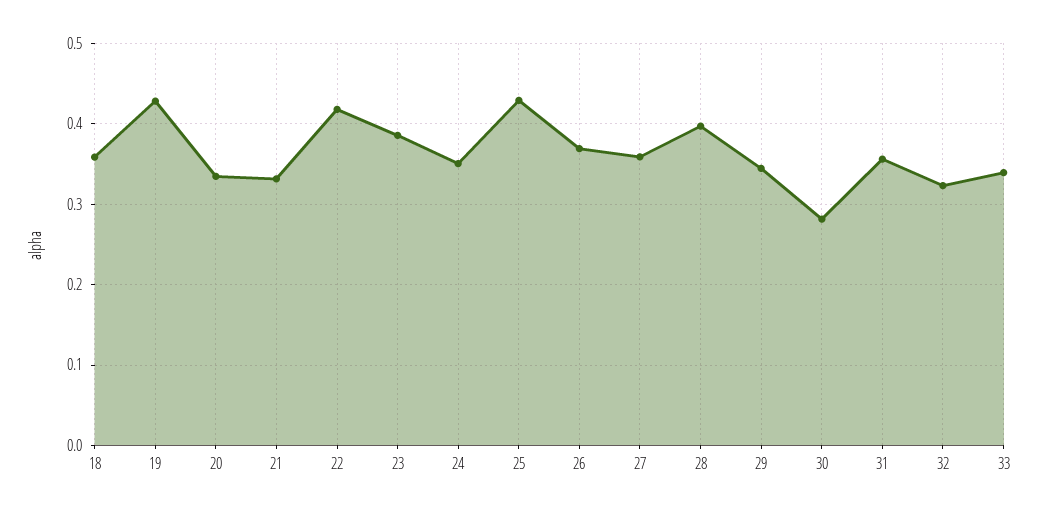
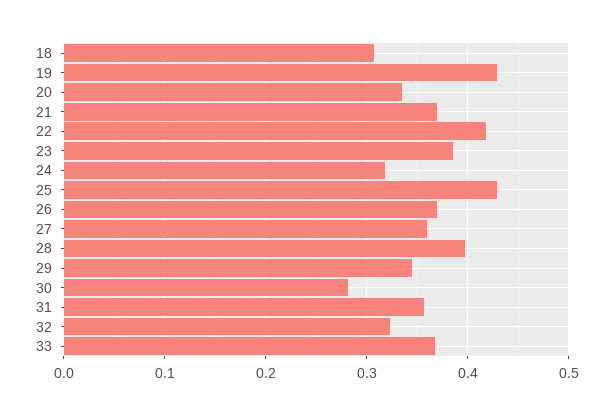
  {
-   "18": 0.36,
+   "18": 0.31,
    "19": 0.43,
    "20": 0.33,
-   "21": 0.33,
+   "21": 0.37,
    "22": 0.42,
    "23": 0.39,
-   "24": 0.35,
+   "24": 0.32,
    "25": 0.43,
    "26": 0.37,
    "27": 0.36,
    "28": 0.4,
    "29": 0.34,
    "30": 0.28,
    "31": 0.36,
    "32": 0.32,
-   "33": 0.34
+   "33": 0.37
  }

